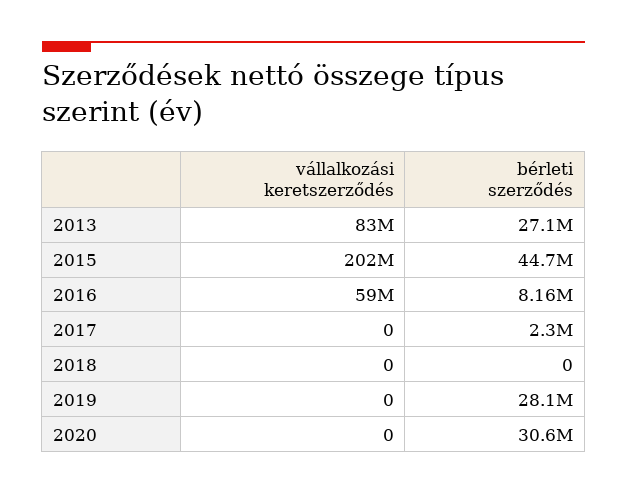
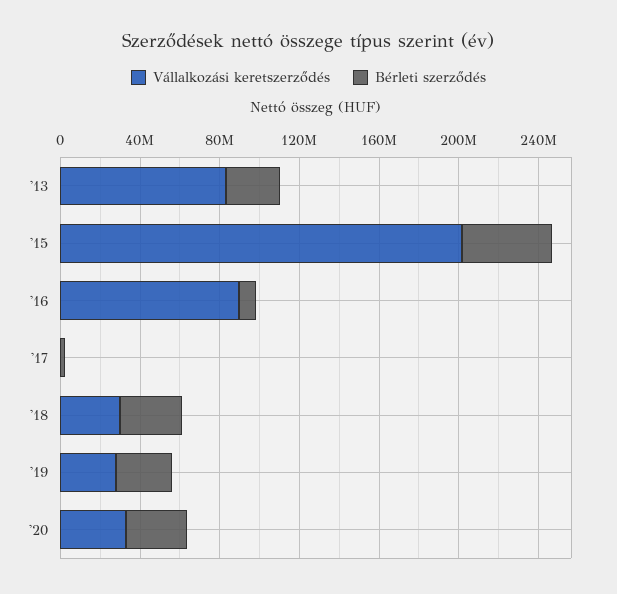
  {
    "vállalkozási keretszerződés": {
      "2013": 83000000,
      "2015": 202000000,
-     "2016": 59000000,
+     "2016": 90000000,
      "2017": 0,
-     "2018": 0,
+     "2018": 30000000,
-     "2019": 0,
+     "2019": 30000000,
-     "2020": 0
+     "2020": 30000000
    },
    "bérleti szerződés": {
      "2013": 27100000,
      "2015": 44700000,
      "2016": 8160000,
      "2017": 2300000,
-     "2018": 0,
+     "2018": 30000000,
      "2019": 28100000,
      "2020": 30600000
    }
  }

